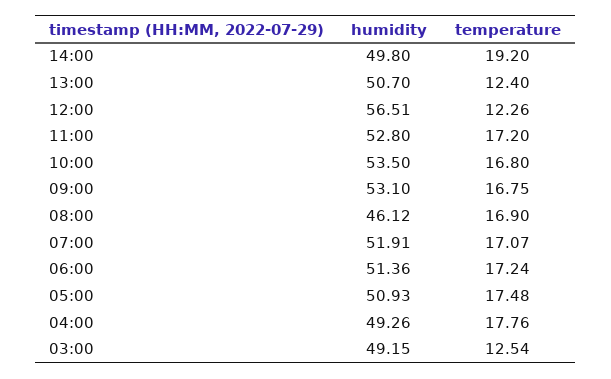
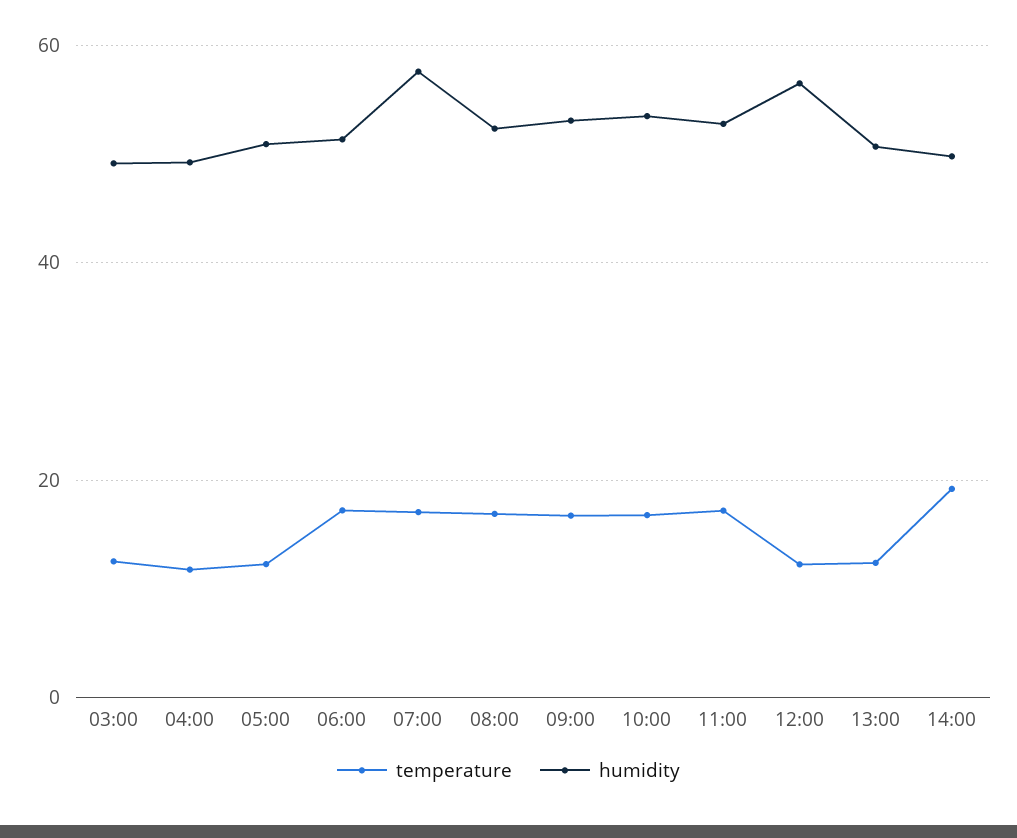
  {
    "humidity": {
      "14:00": 49.8,
      "13:00": 50.7,
      "12:00": 56.51,
      "11:00": 52.8,
      "10:00": 53.5,
      "09:00": 53.1,
-     "08:00": 46.12,
+     "08:00": 52,
-     "07:00": 51.91,
+     "07:00": 58,
      "06:00": 51.36,
      "05:00": 50.93,
      "04:00": 49.26,
      "03:00": 49.15
    },
    "temperature": {
      "14:00": 19.2,
      "13:00": 12.4,
      "12:00": 12.26,
      "11:00": 17.2,
      "10:00": 16.8,
      "09:00": 16.75,
      "08:00": 16.9,
      "07:00": 17.07,
      "06:00": 17.24,
-     "05:00": 17.48,
+     "05:00": 12,
-     "04:00": 17.76,
+     "04:00": 12,
      "03:00": 12.54
    }
  }

